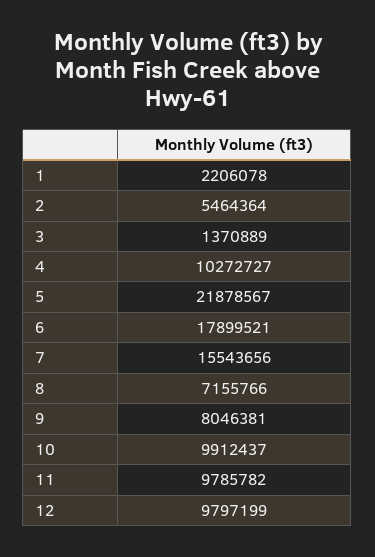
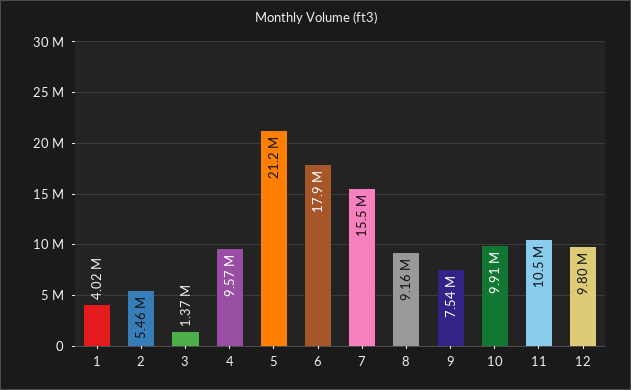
  {
-   "1": 2206078,
+   "1": 4020000,
    "2": 5464364,
    "3": 1370889,
-   "4": 10272727,
+   "4": 9570000,
-   "5": 21878567,
+   "5": 21200000,
    "6": 17899521,
    "7": 15543656,
-   "8": 7155766,
+   "8": 9160000,
-   "9": 8046381,
+   "9": 7540000,
    "10": 9912437,
-   "11": 9785782,
+   "11": 10500000,
    "12": 9797199
  }

